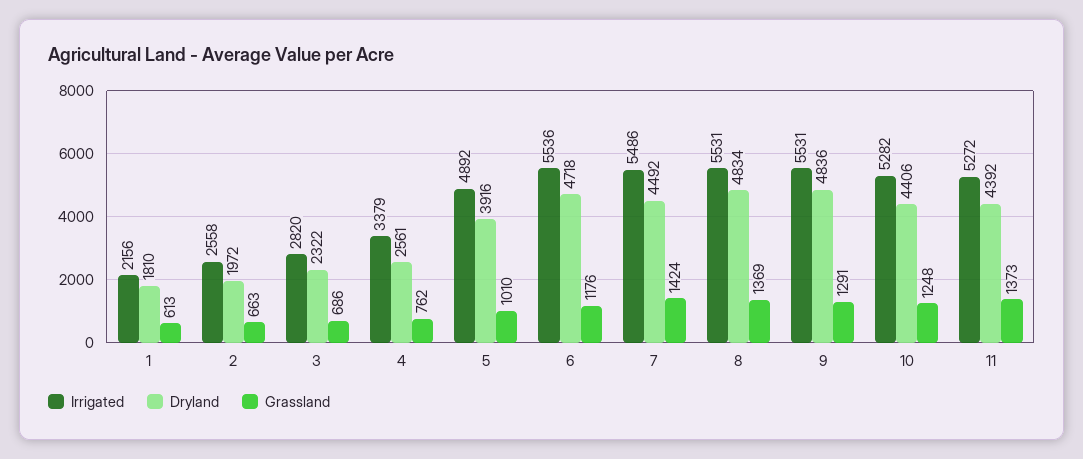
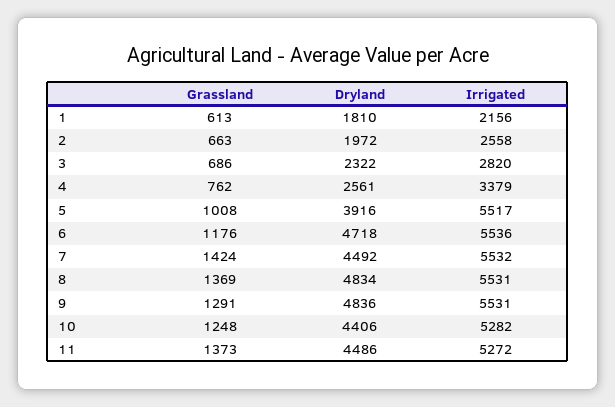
  {
    "Irrigated": {
      "1": 2156,
      "2": 2558,
      "3": 2820,
      "4": 3379,
-     "5": 4892,
+     "5": 5517,
      "6": 5536,
-     "7": 5486,
+     "7": 5532,
      "8": 5531,
      "9": 5531,
      "10": 5282,
      "11": 5272
    },
    "Dryland": {
      "1": 1810,
      "2": 1972,
      "3": 2322,
      "4": 2561,
      "5": 3916,
      "6": 4718,
      "7": 4492,
      "8": 4834,
      "9": 4836,
      "10": 4406,
-     "11": 4392
+     "11": 4486
    },
    "Grassland": {
      "1": 613,
      "2": 663,
      "3": 686,
      "4": 762,
-     "5": 1010,
+     "5": 1008,
      "6": 1176,
      "7": 1424,
      "8": 1369,
      "9": 1291,
      "10": 1248,
      "11": 1373
    }
  }

